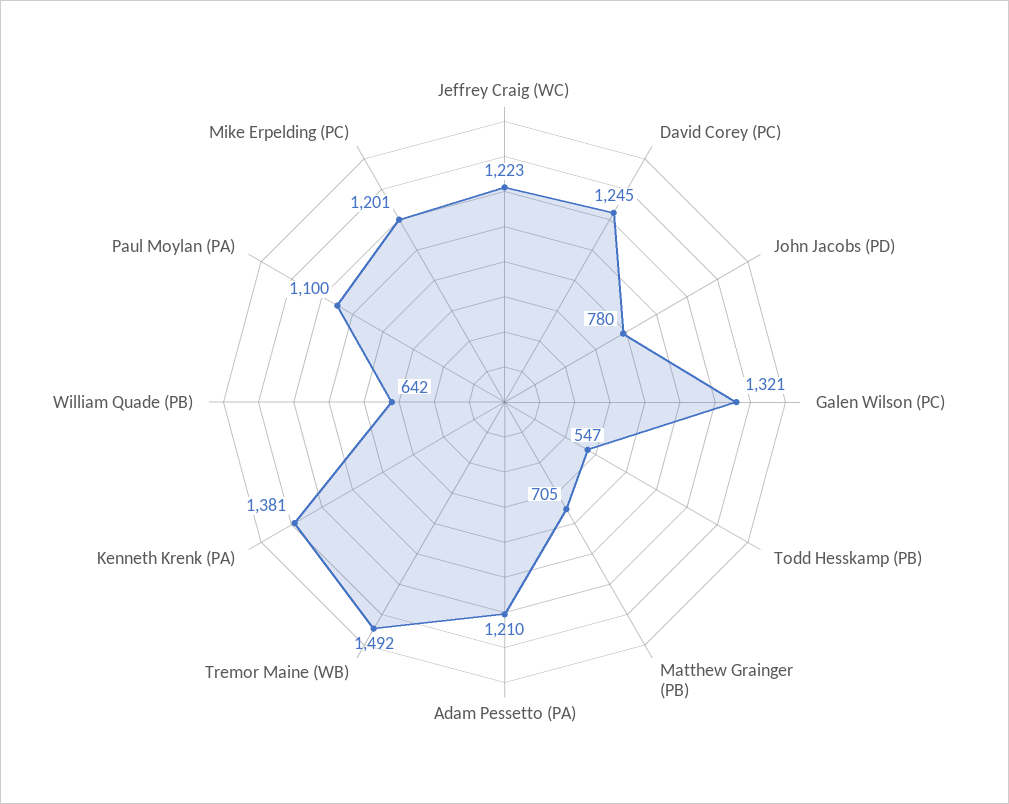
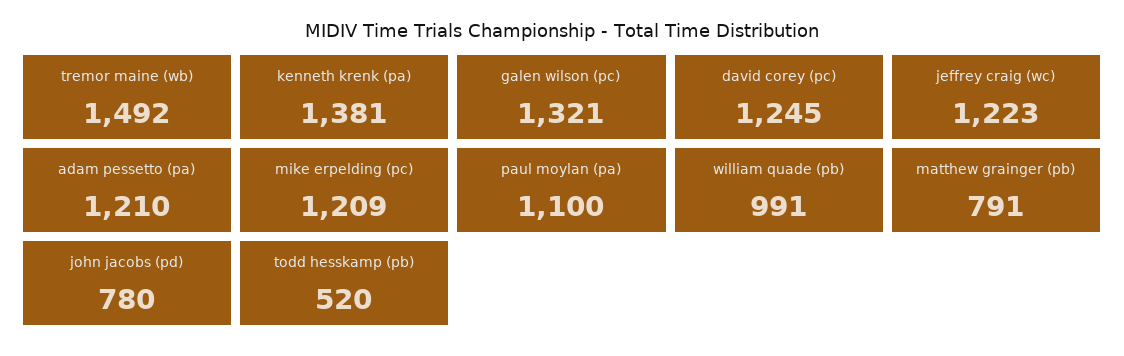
  {
    "Jeffrey Craig (WC)": 1223,
    "David Corey (PC)": 1245,
    "John Jacobs (PD)": 780,
    "Galen Wilson (PC)": 1321,
-   "Todd Hesskamp (PB)": 547,
+   "Todd Hesskamp (PB)": 520,
-   "Matthew Grainger (PB)": 705,
+   "Matthew Grainger (PB)": 791,
    "Adam Pessetto (PA)": 1210,
    "Tremor Maine (WB)": 1492,
    "Kenneth Krenk (PA)": 1381,
-   "William Quade (PB)": 642,
+   "William Quade (PB)": 991,
    "Paul Moylan (PA)": 1100,
-   "Mike Erpelding (PC)": 1201
+   "Mike Erpelding (PC)": 1209
  }

